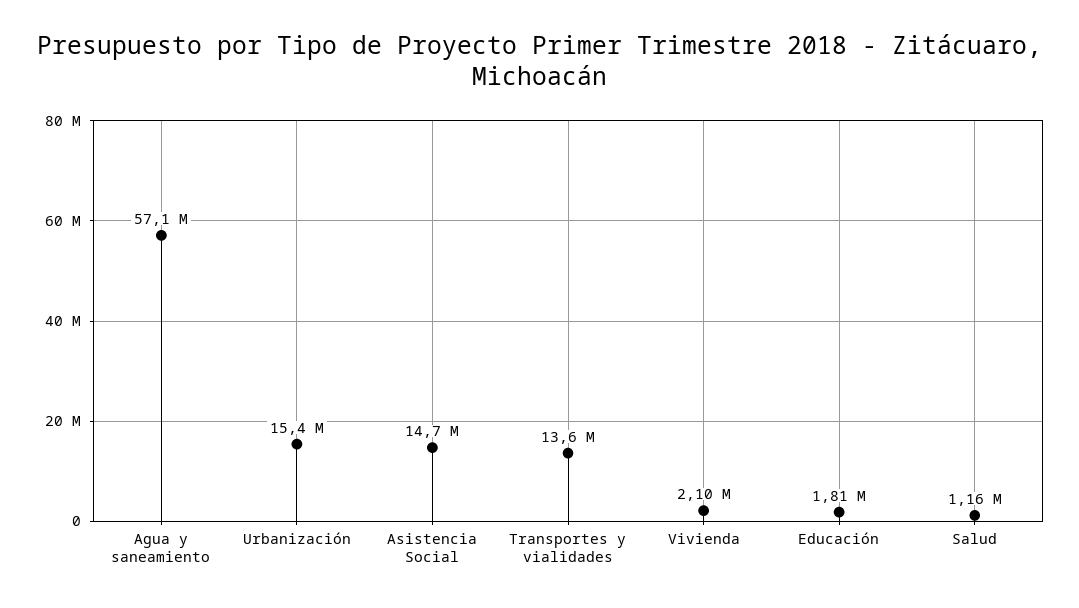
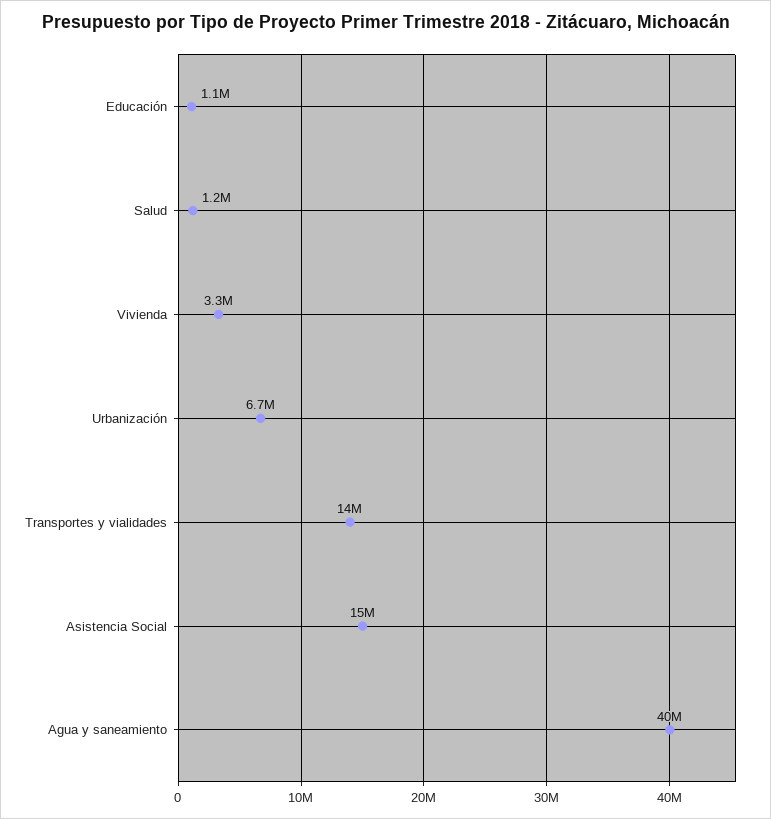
  {
-   "Agua y saneamiento": 57100000,
+   "Agua y saneamiento": 40000000,
-   "Urbanización": 15400000,
+   "Urbanización": 6700000,
    "Asistencia Social": 14700000,
    "Transportes y vialidades": 13600000,
-   "Vivienda": 2100000,
+   "Vivienda": 3300000,
-   "Educación": 1810000,
+   "Educación": 1100000,
    "Salud": 1160000
  }

